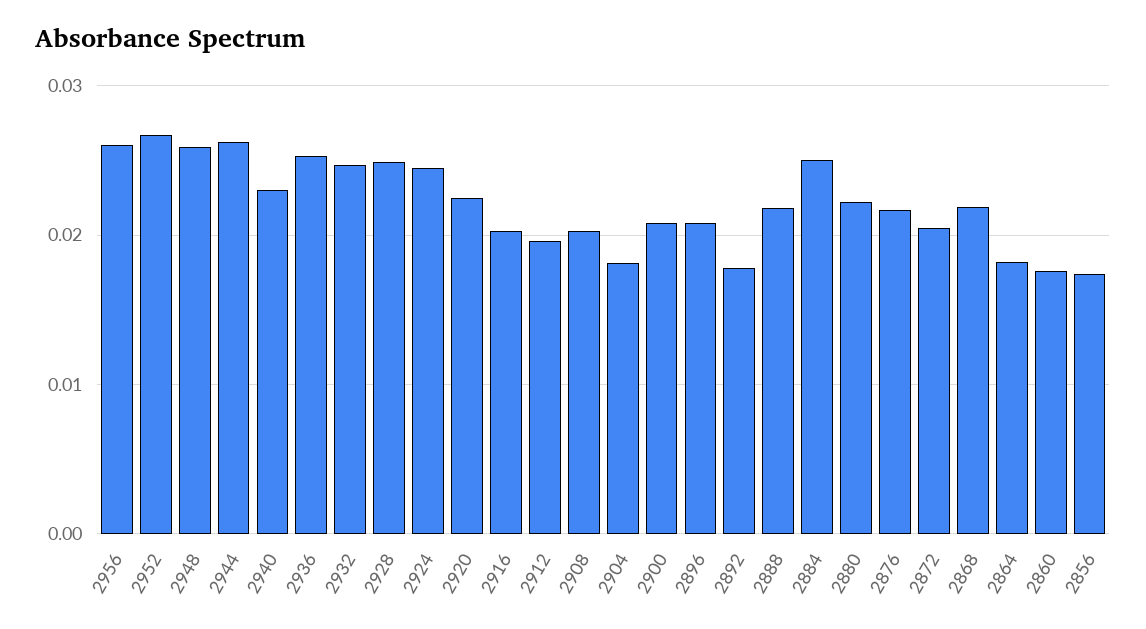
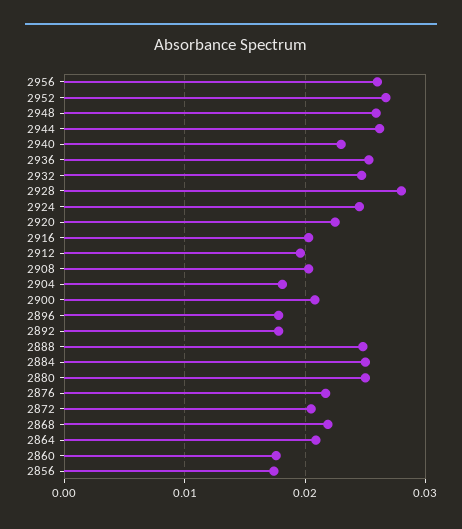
  {
    "2956": 0.026,
    "2952": 0.027,
    "2948": 0.026,
    "2944": 0.026,
    "2940": 0.023,
    "2936": 0.025,
    "2932": 0.025,
-   "2928": 0.025,
+   "2928": 0.028,
    "2924": 0.025,
    "2920": 0.023,
    "2916": 0.02,
    "2912": 0.02,
    "2908": 0.02,
    "2904": 0.018,
    "2900": 0.021,
-   "2896": 0.021,
+   "2896": 0.018,
    "2892": 0.018,
-   "2888": 0.022,
+   "2888": 0.025,
    "2884": 0.025,
-   "2880": 0.022,
+   "2880": 0.025,
    "2876": 0.022,
    "2872": 0.021,
    "2868": 0.022,
-   "2864": 0.018,
+   "2864": 0.021,
    "2860": 0.018,
    "2856": 0.017
  }

